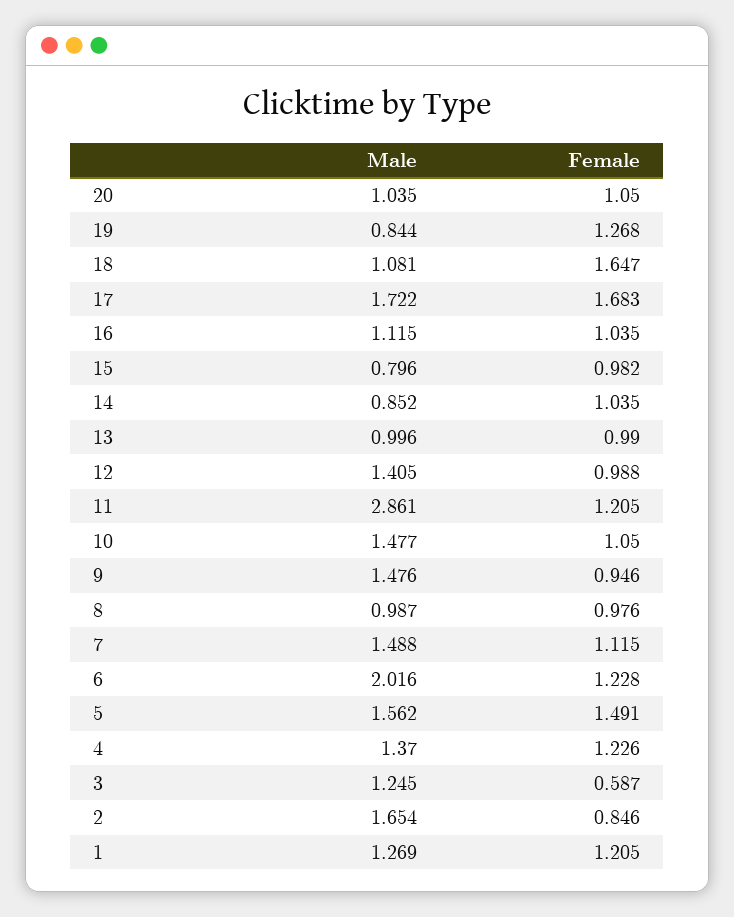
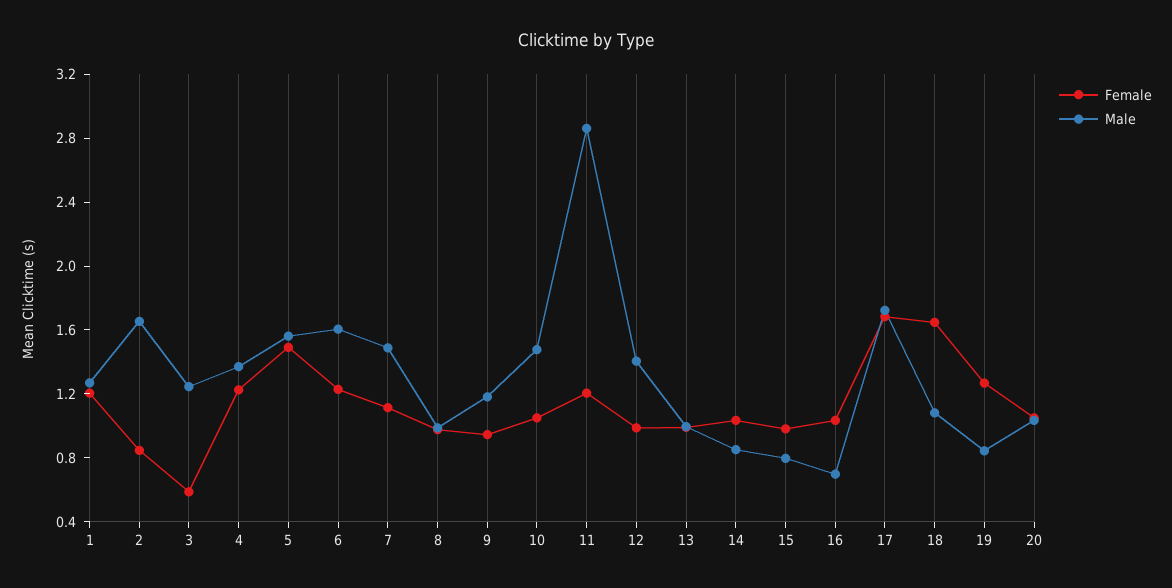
  {
    "Male": {
      "20": 1.035,
      "19": 0.844,
      "18": 1.081,
      "17": 1.722,
-     "16": 1.115,
+     "16": 0.7,
      "15": 0.796,
      "14": 0.852,
      "13": 0.996,
      "12": 1.405,
      "11": 2.861,
      "10": 1.477,
-     "9": 1.476,
+     "9": 1.2,
      "8": 0.987,
      "7": 1.488,
-     "6": 2.016,
+     "6": 1.6,
      "5": 1.562,
      "4": 1.37,
      "3": 1.245,
      "2": 1.654,
      "1": 1.269
    },
    "Female": {
      "20": 1.05,
      "19": 1.268,
      "18": 1.647,
      "17": 1.683,
      "16": 1.035,
      "15": 0.982,
      "14": 1.035,
      "13": 0.99,
      "12": 0.988,
      "11": 1.205,
      "10": 1.05,
      "9": 0.946,
      "8": 0.976,
      "7": 1.115,
      "6": 1.228,
      "5": 1.491,
      "4": 1.226,
      "3": 0.587,
      "2": 0.846,
      "1": 1.205
    }
  }

